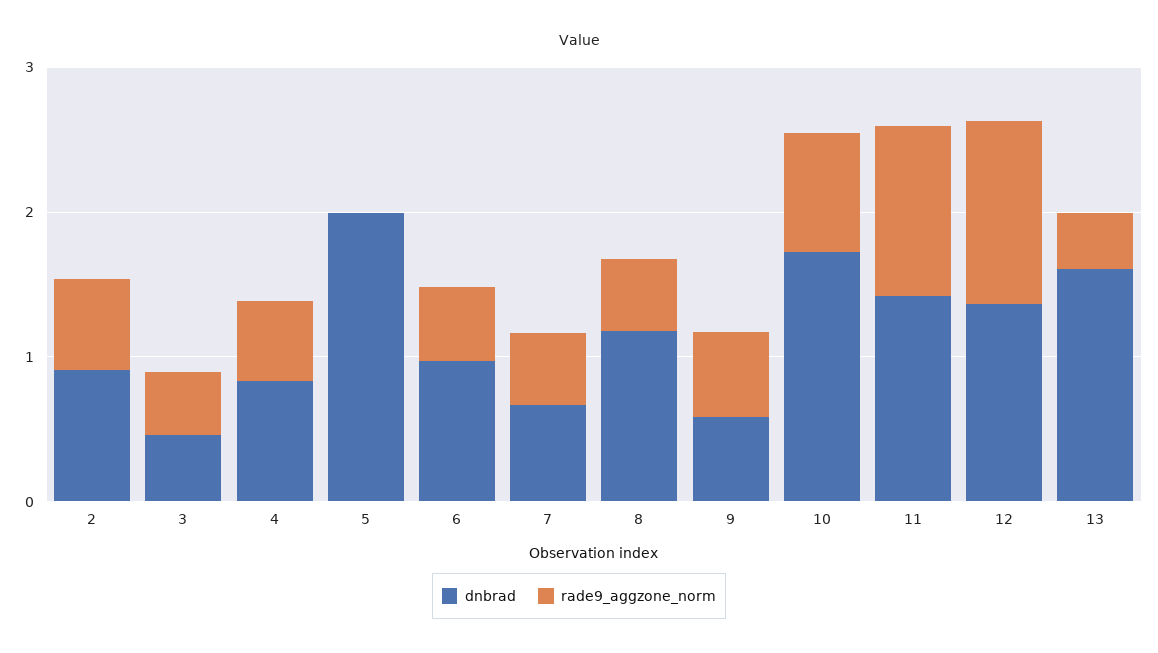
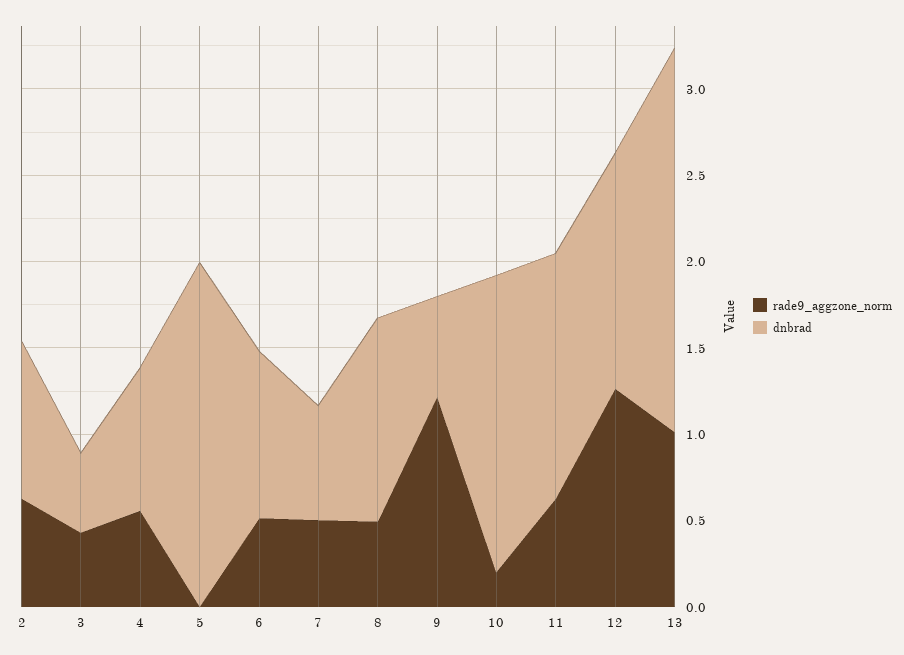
  {
    "dnbrad": {
      "2": 0.9,
      "3": 0.5,
      "4": 0.8,
      "5": 2,
      "6": 1,
      "7": 0.7,
      "8": 1.2,
      "9": 0.6,
      "10": 1.7,
      "11": 1.4,
      "12": 1.4,
-     "13": 1.6
+     "13": 2.2
    },
    "rade9_aggzone_norm": {
      "2": 0.6,
      "3": 0.4,
      "4": 0.6,
      "5": 0,
      "6": 0.5,
      "7": 0.5,
      "8": 0.5,
-     "9": 0.6,
+     "9": 1.2,
-     "10": 0.8,
+     "10": 0.2,
-     "11": 1.2,
+     "11": 0.6,
      "12": 1.3,
-     "13": 0.4
+     "13": 1
    }
  }

